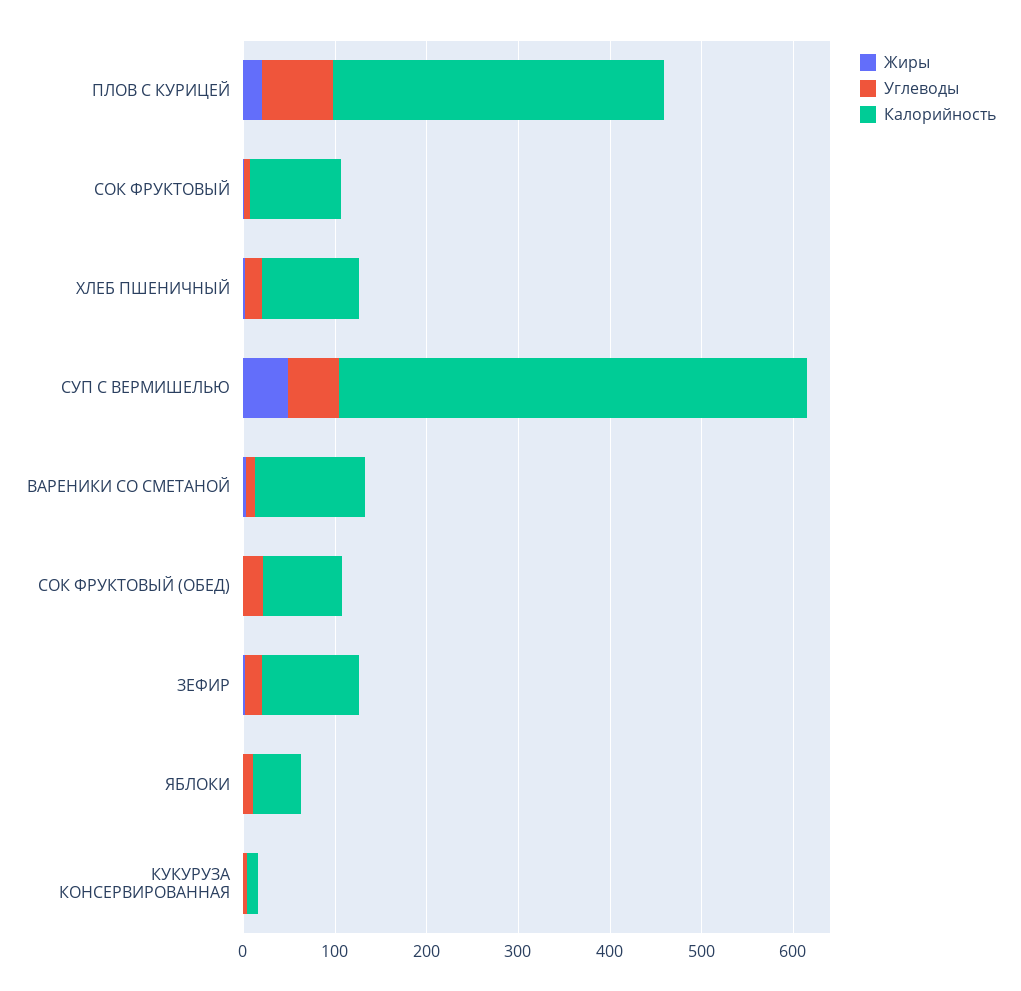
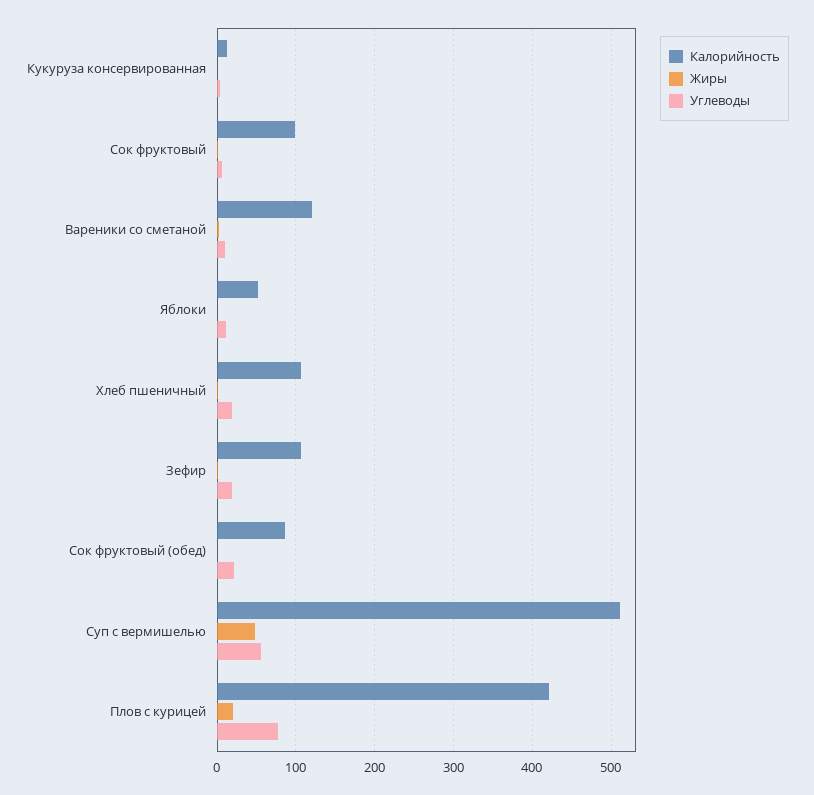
  {
    "Жиры": {
      "ПЛОВ С КУРИЦЕЙ": 20,
      "СОК ФРУКТОВЫЙ": 0,
      "ХЛЕБ ПШЕНИЧНЫЙ": 0,
      "СУП С ВЕРМИШЕЛЬЮ": 50,
      "ВАРЕНИКИ СО СМЕТАНОЙ": 0,
      "СОК ФРУКТОВЫЙ (ОБЕД)": 0,
      "ЗЕФИР": 0,
      "ЯБЛОКИ": 0,
      "КУКУРУЗА КОНСЕРВИРОВАННАЯ": 0
    },
    "Углеводы": {
      "ПЛОВ С КУРИЦЕЙ": 80,
      "СОК ФРУКТОВЫЙ": 10,
      "ХЛЕБ ПШЕНИЧНЫЙ": 20,
      "СУП С ВЕРМИШЕЛЬЮ": 60,
      "ВАРЕНИКИ СО СМЕТАНОЙ": 10,
      "СОК ФРУКТОВЫЙ (ОБЕД)": 20,
      "ЗЕФИР": 20,
      "ЯБЛОКИ": 10,
      "КУКУРУЗА КОНСЕРВИРОВАННАЯ": 0
    },
    "Калорийность": {
-     "ПЛОВ С КУРИЦЕЙ": 360,
+     "ПЛОВ С КУРИЦЕЙ": 420,
      "СОК ФРУКТОВЫЙ": 100,
      "ХЛЕБ ПШЕНИЧНЫЙ": 110,
      "СУП С ВЕРМИШЕЛЬЮ": 510,
      "ВАРЕНИКИ СО СМЕТАНОЙ": 120,
      "СОК ФРУКТОВЫЙ (ОБЕД)": 90,
      "ЗЕФИР": 110,
      "ЯБЛОКИ": 50,
      "КУКУРУЗА КОНСЕРВИРОВАННАЯ": 10
    }
  }

